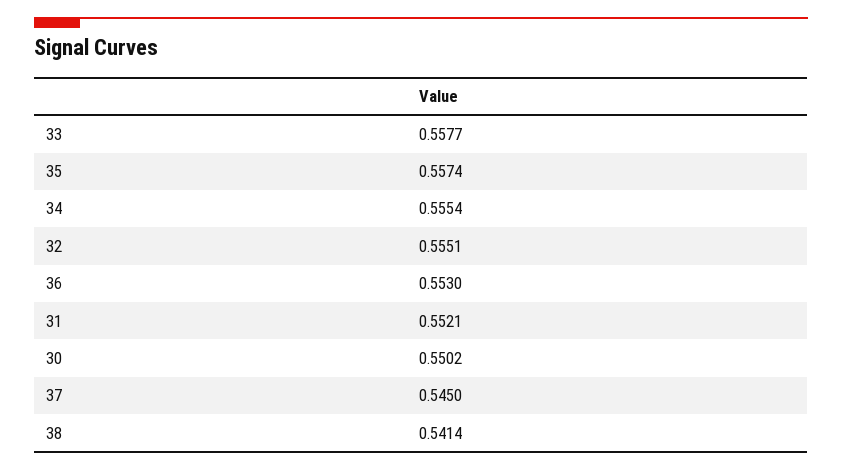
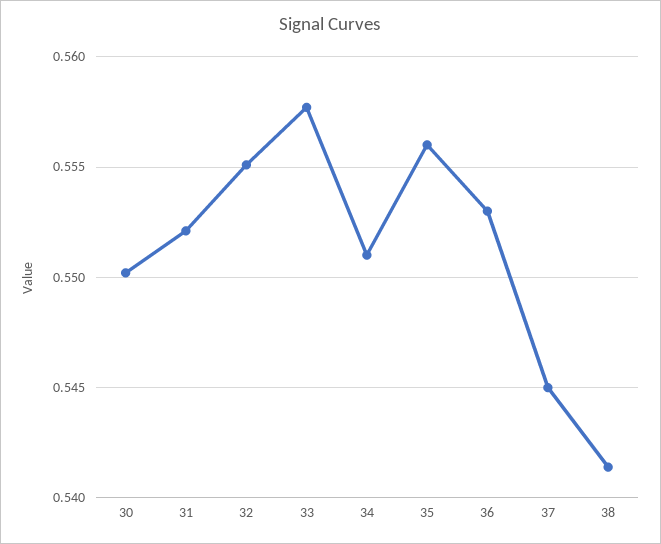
  {
    "33": 0.5577,
-   "35": 0.5574,
+   "35": 0.556,
-   "34": 0.5554,
+   "34": 0.551,
    "32": 0.5551,
    "36": 0.553,
    "31": 0.5521,
    "30": 0.5502,
    "37": 0.545,
    "38": 0.5414
  }

